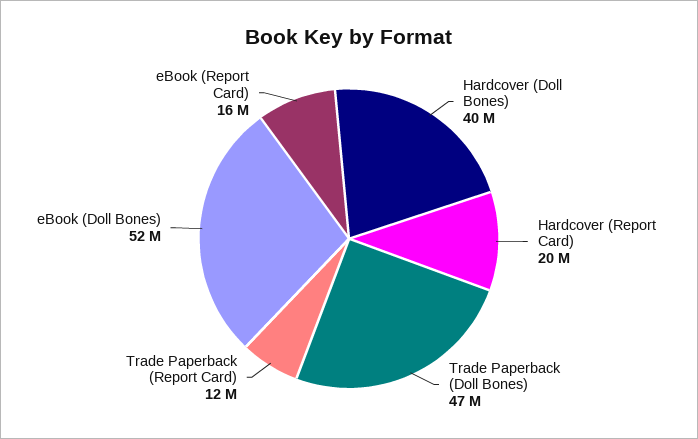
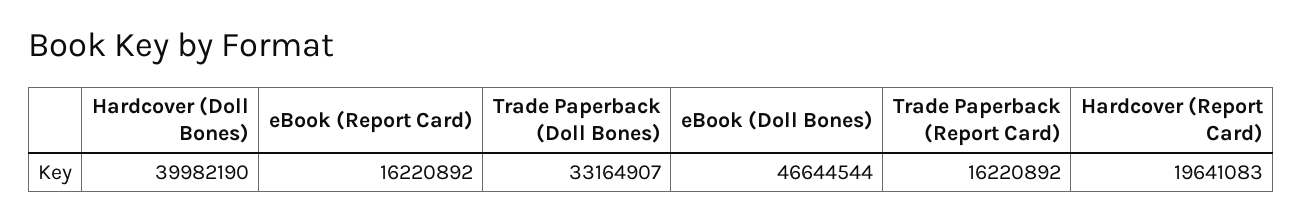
  {
    "Hardcover (Doll Bones)": 39982190,
    "Hardcover (Report Card)": 19641083,
-   "Trade Paperback (Doll Bones)": 47000000,
+   "Trade Paperback (Doll Bones)": 33164907,
-   "Trade Paperback (Report Card)": 12000000,
+   "Trade Paperback (Report Card)": 16220892,
-   "eBook (Doll Bones)": 52000000,
+   "eBook (Doll Bones)": 46644544,
    "eBook (Report Card)": 16220892
  }

